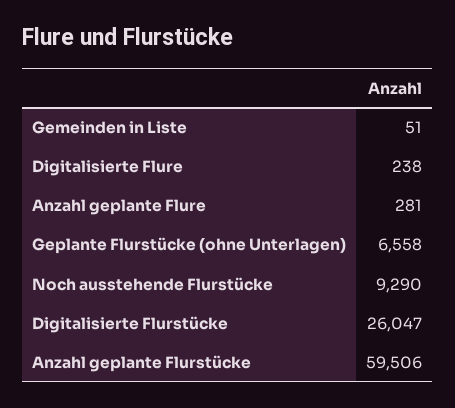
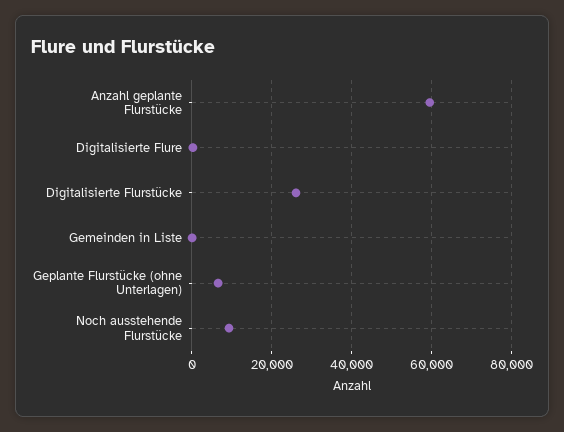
  {
    "Gemeinden in Liste": 51,
    "Digitalisierte Flure": 238,
-   "Anzahl geplante Flure": 281,
    "Geplante Flurstücke (ohne Unterlagen)": 6558,
    "Noch ausstehende Flurstücke": 9290,
    "Digitalisierte Flurstücke": 26047,
    "Anzahl geplante Flurstücke": 59506
  }

